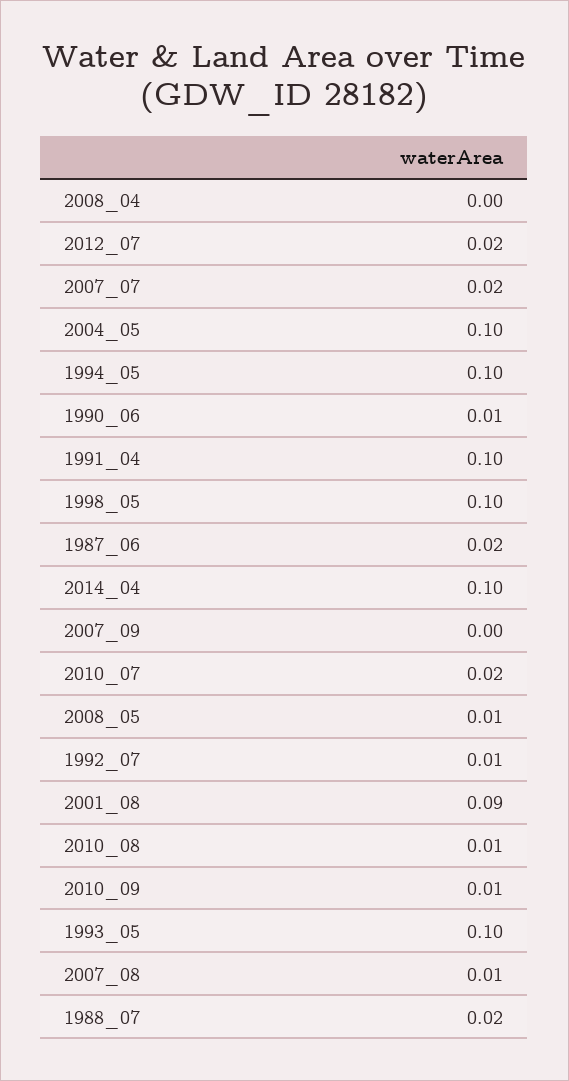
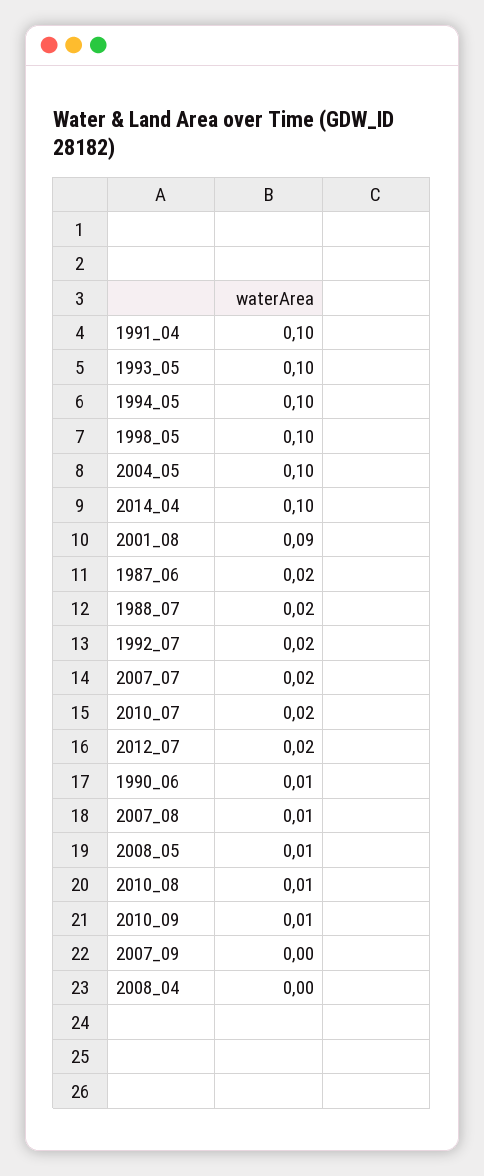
  {
    "2008_04": 0,
    "2012_07": 0.02,
    "2007_07": 0.02,
    "2004_05": 0.1,
    "1994_05": 0.1,
    "1990_06": 0.01,
    "1991_04": 0.1,
    "1998_05": 0.1,
    "1987_06": 0.02,
    "2014_04": 0.1,
    "2007_09": 0,
    "2010_07": 0.02,
    "2008_05": 0.01,
-   "1992_07": 0.01,
+   "1992_07": 0.02,
    "2001_08": 0.09,
    "2010_08": 0.01,
    "2010_09": 0.01,
    "1993_05": 0.1,
    "2007_08": 0.01,
    "1988_07": 0.02
  }

